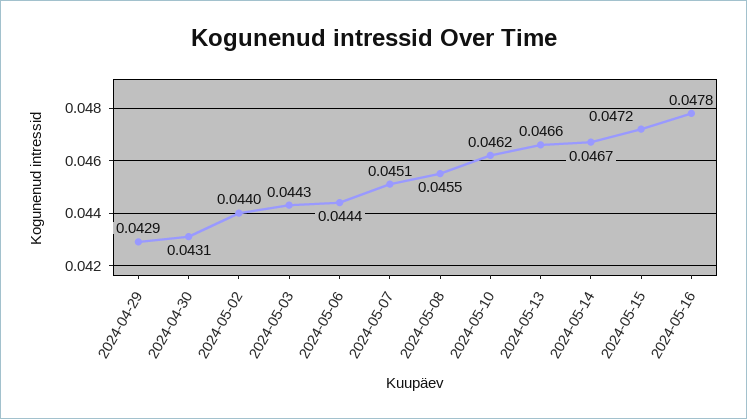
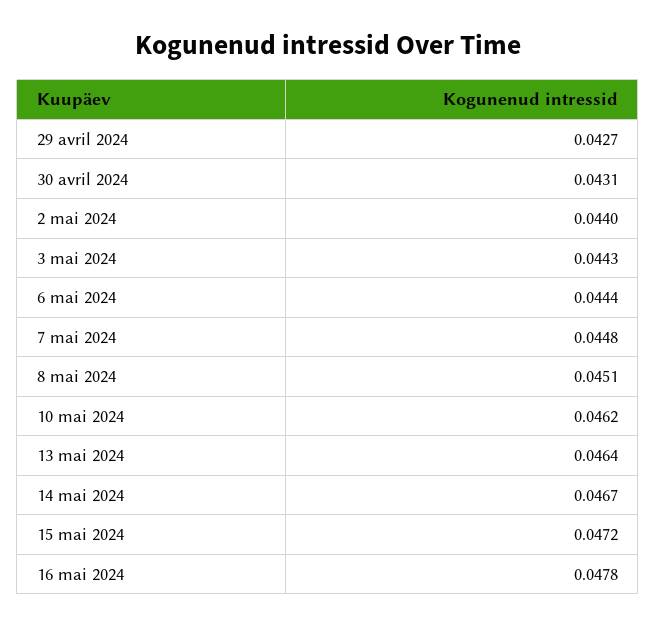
  {
-   "2024-04-29": 0.0429,
+   "2024-04-29": 0.0427,
    "2024-04-30": 0.0431,
    "2024-05-02": 0.044,
    "2024-05-03": 0.0443,
    "2024-05-06": 0.0444,
-   "2024-05-07": 0.0451,
+   "2024-05-07": 0.0448,
-   "2024-05-08": 0.0455,
+   "2024-05-08": 0.0451,
    "2024-05-10": 0.0462,
-   "2024-05-13": 0.0466,
+   "2024-05-13": 0.0464,
    "2024-05-14": 0.0467,
    "2024-05-15": 0.0472,
    "2024-05-16": 0.0478
  }

